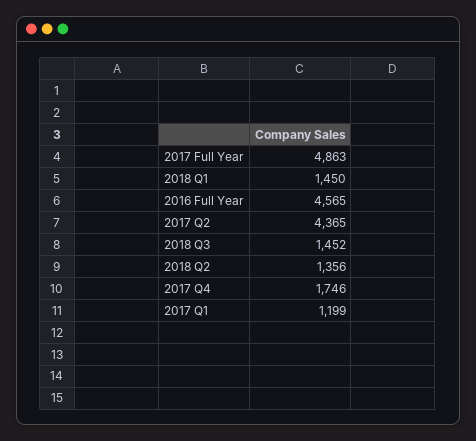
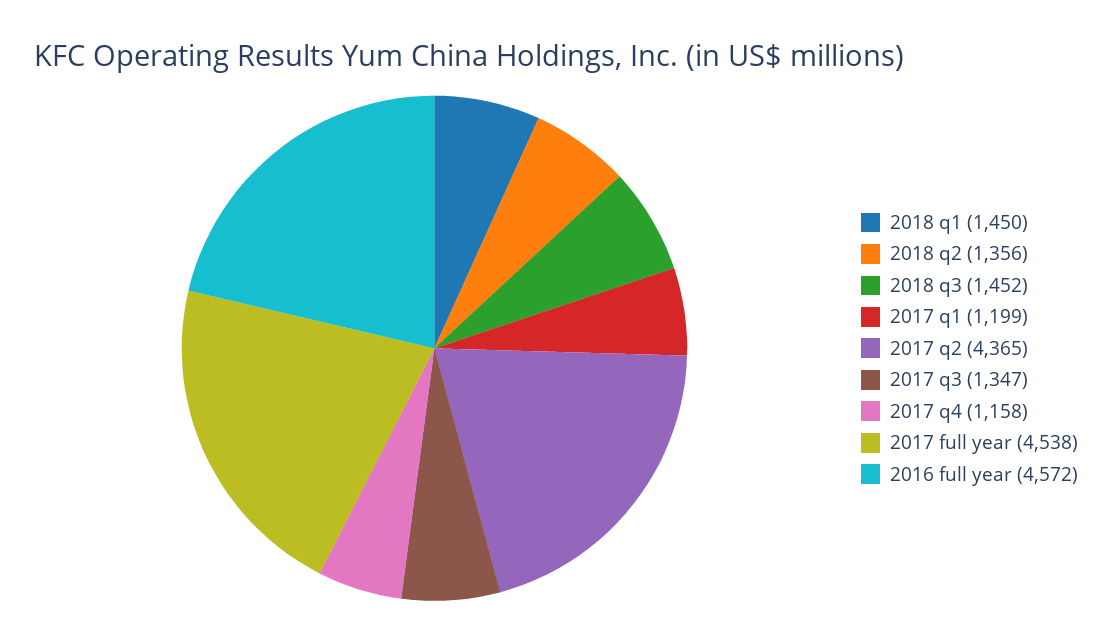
  {
-   "2017 Full Year": 4863,
+   "2017 Full Year": 4538,
    "2018 Q1": 1450,
-   "2016 Full Year": 4565,
+   "2016 Full Year": 4572,
    "2017 Q2": 4365,
    "2018 Q3": 1452,
    "2018 Q2": 1356,
-   "2017 Q4": 1746,
+   "2017 Q4": 1158,
-   "2017 Q1": 1199
+   "2017 Q1": 1199,
+   "2017 q3": 1347
  }

